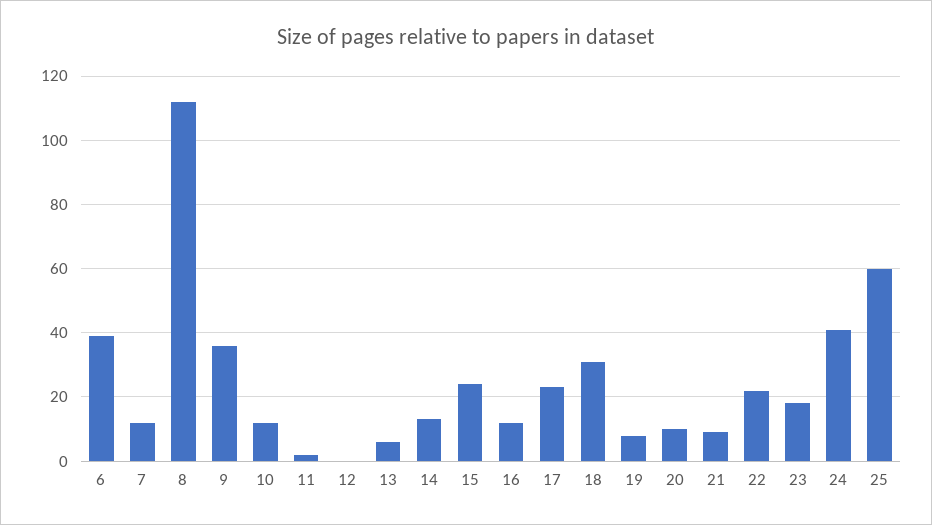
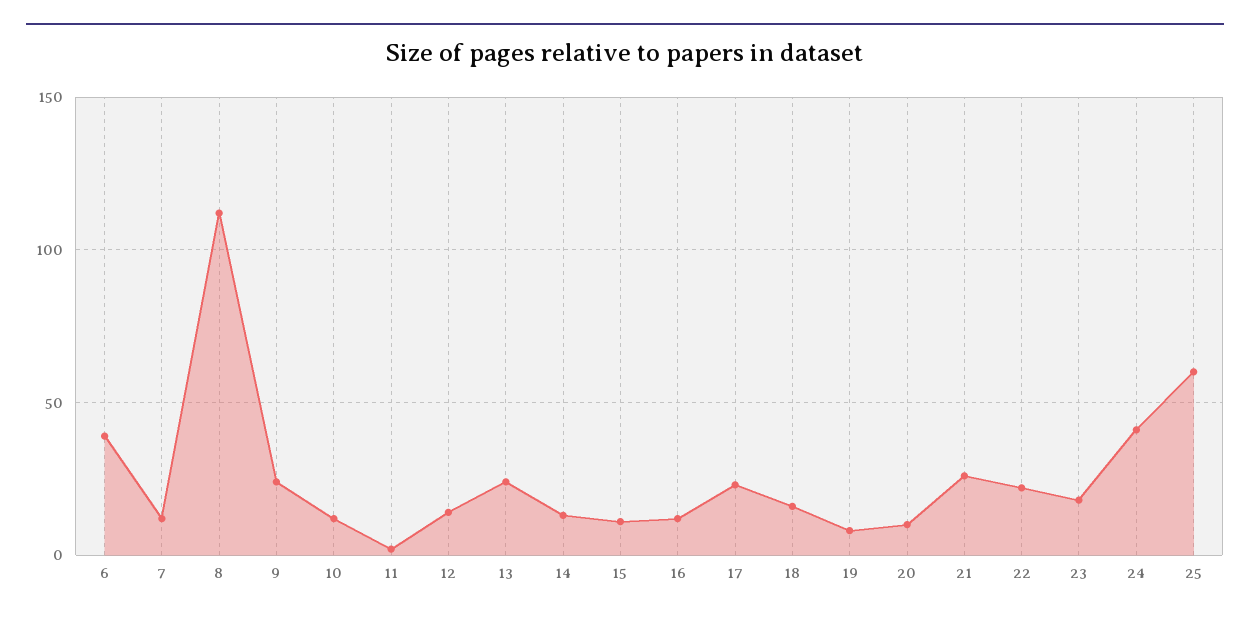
  {
    "6": 40,
    "7": 10,
    "8": 110,
-   "9": 35,
+   "9": 25,
    "10": 10,
    "11": 0,
-   "12": 0,
+   "12": 15,
-   "13": 5,
+   "13": 25,
    "14": 15,
-   "15": 25,
+   "15": 10,
    "16": 10,
    "17": 25,
-   "18": 30,
+   "18": 15,
    "19": 10,
    "20": 10,
-   "21": 10,
+   "21": 25,
    "22": 20,
    "23": 20,
    "24": 40,
    "25": 60
  }

